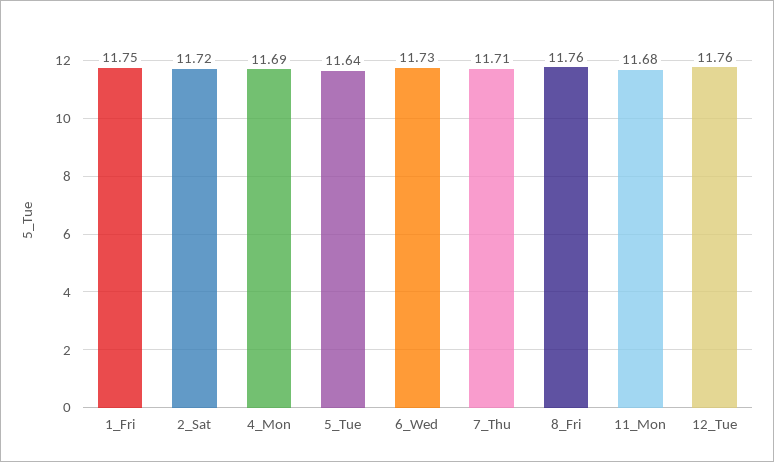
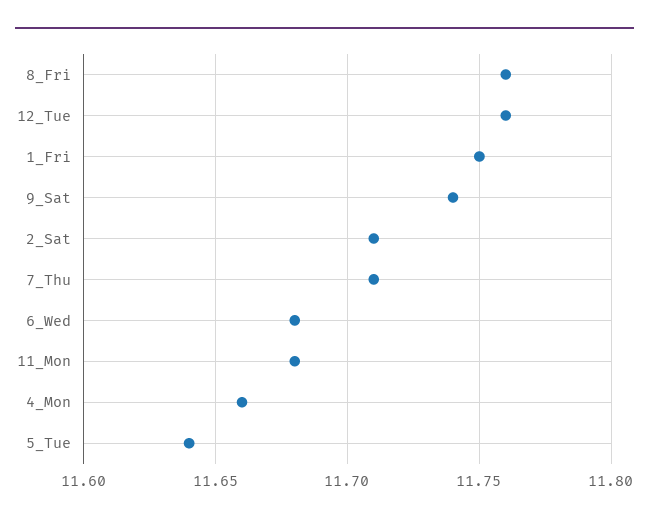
  {
    "1_Fri": 11.75,
-   "2_Sat": 11.72,
+   "2_Sat": 11.71,
-   "4_Mon": 11.69,
+   "4_Mon": 11.66,
    "5_Tue": 11.64,
-   "6_Wed": 11.73,
+   "6_Wed": 11.68,
    "7_Thu": 11.71,
    "8_Fri": 11.76,
    "11_Mon": 11.68,
-   "12_Tue": 11.76
+   "12_Tue": 11.76,
+   "9_Sat": 11.74
  }

